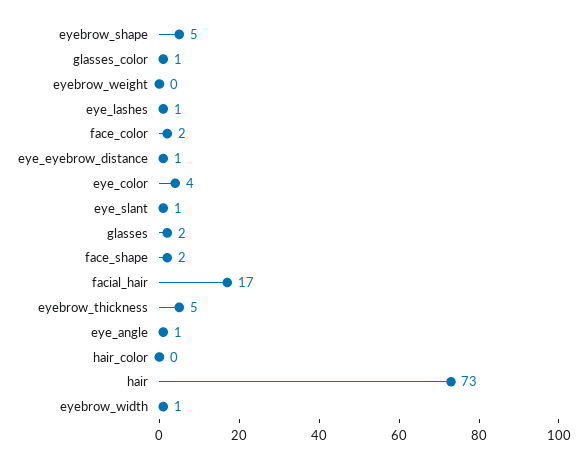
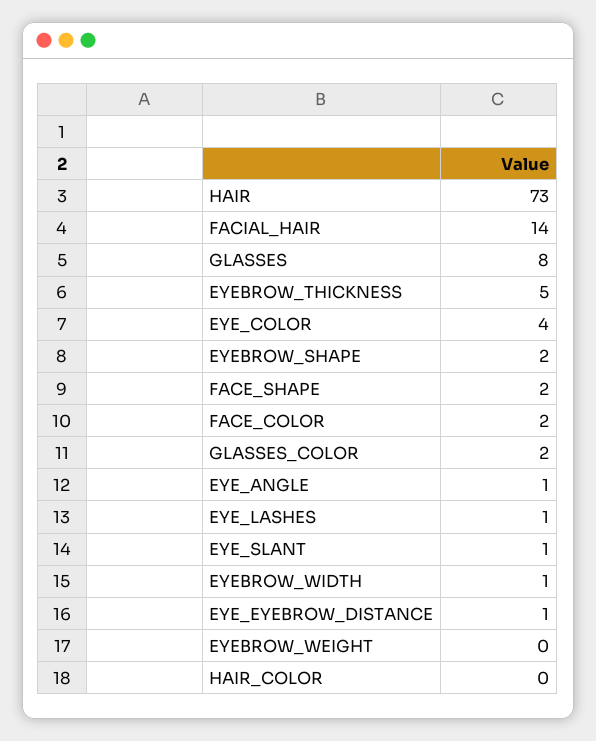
  {
-   "eyebrow_shape": 5,
+   "eyebrow_shape": 2,
-   "glasses_color": 1,
+   "glasses_color": 2,
    "eyebrow_weight": 0,
    "eye_lashes": 1,
    "face_color": 2,
    "eye_eyebrow_distance": 1,
    "eye_color": 4,
    "eye_slant": 1,
-   "glasses": 2,
+   "glasses": 8,
    "face_shape": 2,
-   "facial_hair": 17,
+   "facial_hair": 14,
    "eyebrow_thickness": 5,
    "eye_angle": 1,
    "hair_color": 0,
    "hair": 73,
    "eyebrow_width": 1
  }

